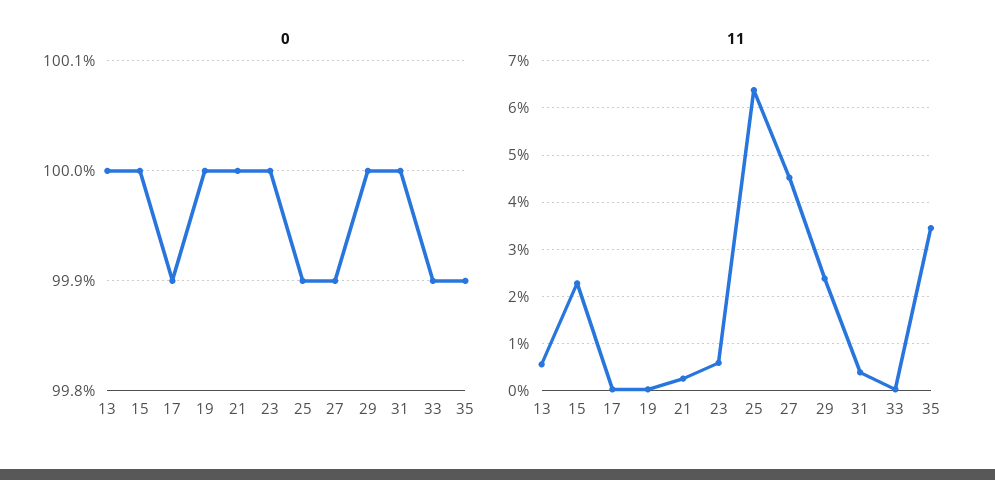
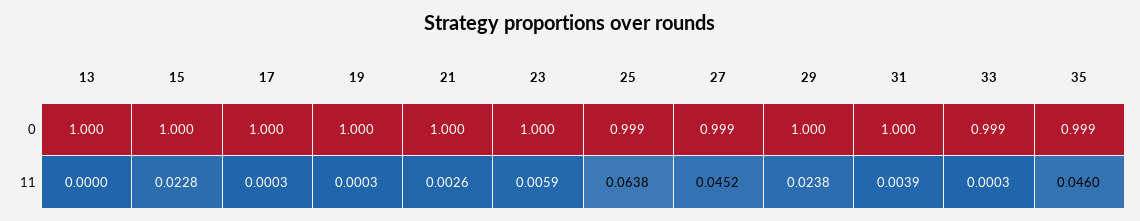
  {
    "0": {
      "13": 1,
      "15": 1,
-     "17": 0.999,
+     "17": 1,
      "19": 1,
      "21": 1,
      "23": 1,
      "25": 0.999,
      "27": 0.999,
      "29": 1,
      "31": 1,
      "33": 0.999,
      "35": 0.999
    },
    "11": {
-     "13": 0.006,
+     "13": 0,
      "15": 0.0228,
      "17": 0.0003,
      "19": 0.0003,
      "21": 0.0026,
      "23": 0.0059,
      "25": 0.0638,
      "27": 0.0452,
      "29": 0.0238,
      "31": 0.0039,
      "33": 0.0003,
-     "35": 0.034
+     "35": 0.046
    }
  }

